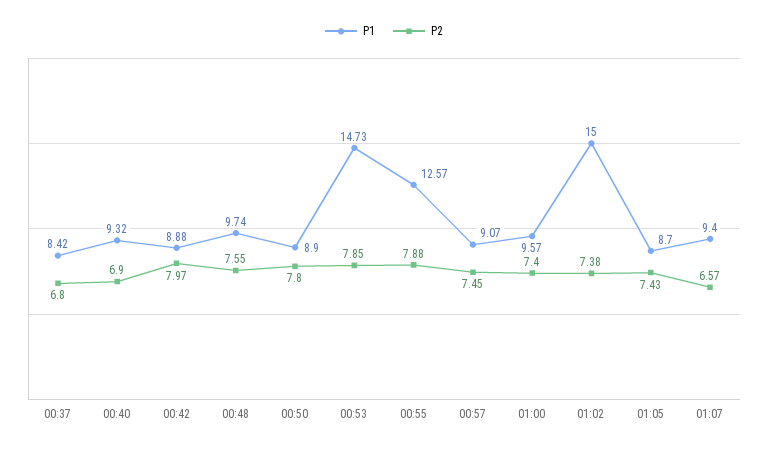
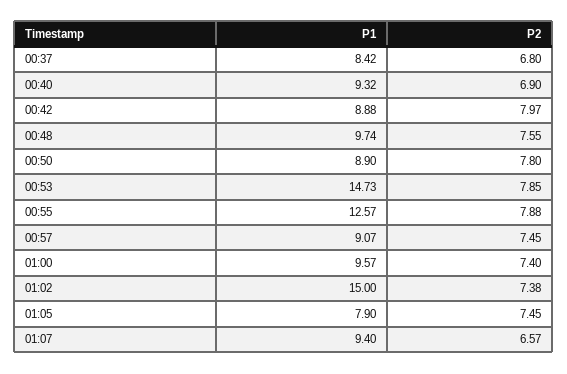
  {
    "P1": {
      "00:37": 8.42,
      "00:40": 9.32,
      "00:42": 8.88,
      "00:48": 9.74,
      "00:50": 8.9,
      "00:53": 14.73,
      "00:55": 12.57,
      "00:57": 9.07,
      "01:00": 9.57,
      "01:02": 15,
-     "01:05": 8.7,
+     "01:05": 7.9,
      "01:07": 9.4
    },
    "P2": {
      "00:37": 6.8,
      "00:40": 6.9,
      "00:42": 7.97,
      "00:48": 7.55,
      "00:50": 7.8,
      "00:53": 7.85,
      "00:55": 7.88,
      "00:57": 7.45,
      "01:00": 7.4,
      "01:02": 7.38,
-     "01:05": 7.43,
+     "01:05": 7.45,
      "01:07": 6.57
    }
  }

